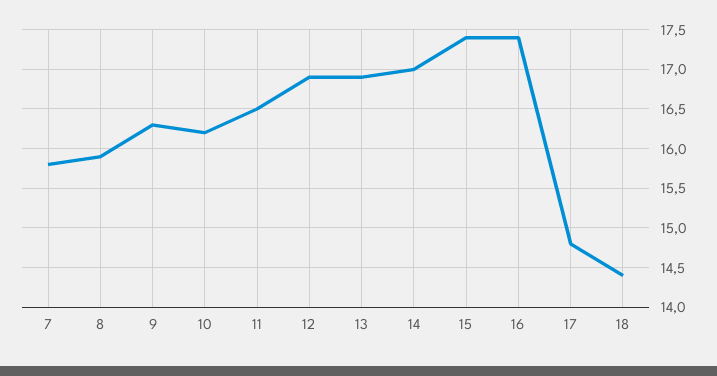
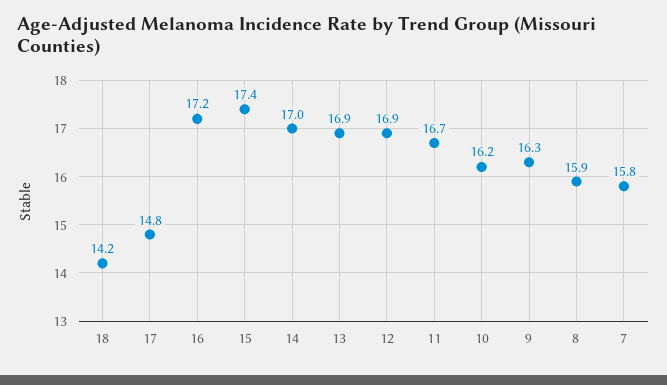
  {
    "7": 15.8,
    "8": 15.9,
    "9": 16.3,
    "10": 16.2,
-   "11": 16.5,
+   "11": 16.7,
    "12": 16.9,
    "13": 16.9,
    "14": 17,
    "15": 17.4,
-   "16": 17.4,
+   "16": 17.2,
    "17": 14.8,
-   "18": 14.4
+   "18": 14.2
  }

